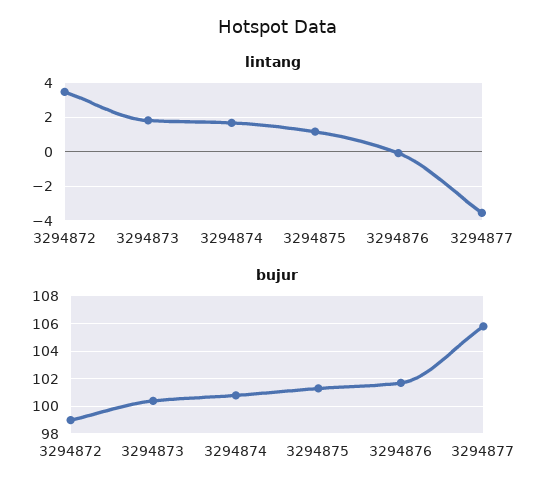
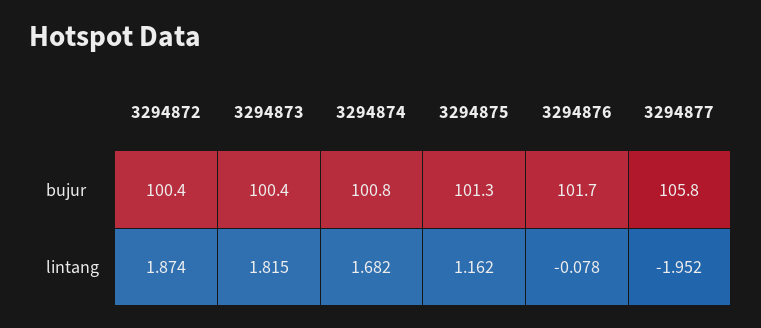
  {
    "lintang": {
-     "3294872": 3.5,
+     "3294872": 1.874,
      "3294873": 1.815,
      "3294874": 1.682,
      "3294875": 1.162,
      "3294876": -0.078,
-     "3294877": -3.5
+     "3294877": -1.952
    },
    "bujur": {
-     "3294872": 99,
+     "3294872": 100.4,
      "3294873": 100.4,
      "3294874": 100.8,
      "3294875": 101.3,
      "3294876": 101.7,
      "3294877": 105.8
    }
  }

